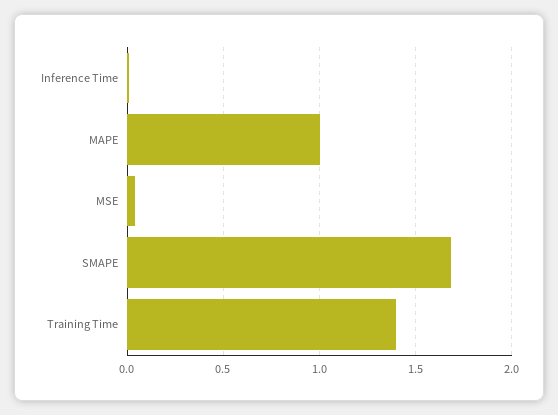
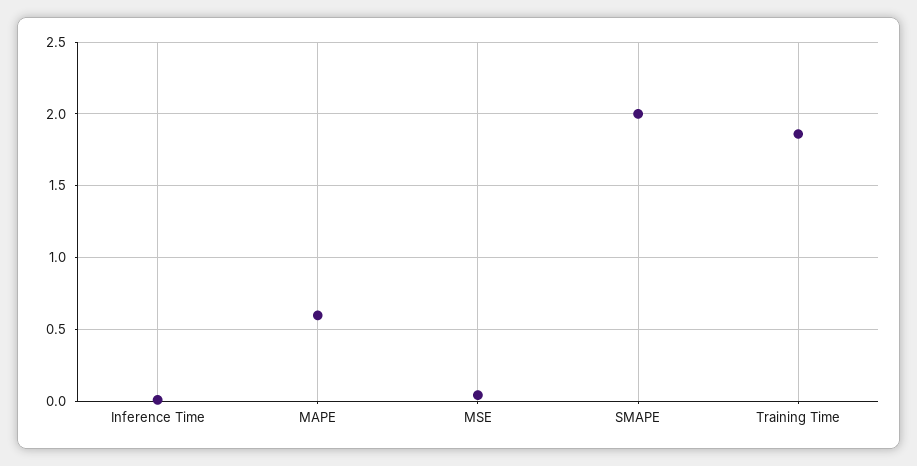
  {
    "Inference Time": 0,
-   "MAPE": 1,
+   "MAPE": 0.6,
    "MSE": 0.05,
-   "SMAPE": 1.7,
+   "SMAPE": 2,
-   "Training Time": 1.4
+   "Training Time": 1.85
  }

